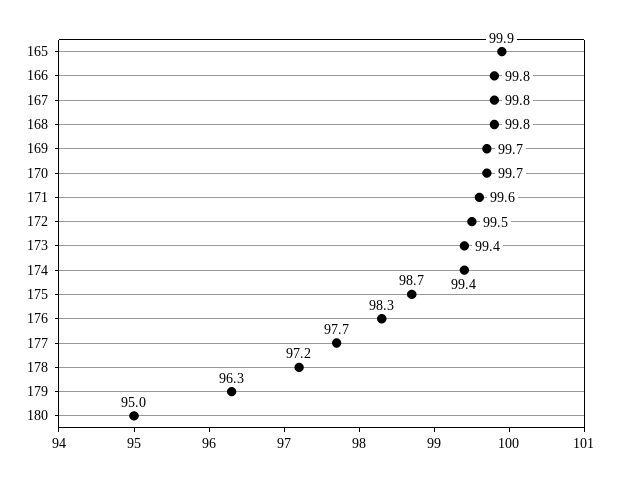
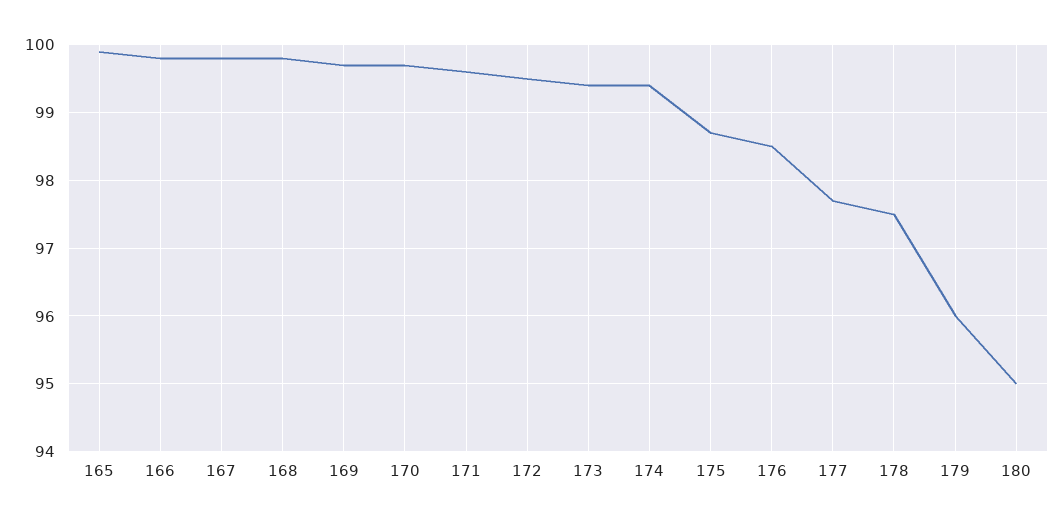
  {
    "165": 99.9,
    "166": 99.8,
    "167": 99.8,
    "168": 99.8,
    "169": 99.7,
    "170": 99.7,
    "171": 99.6,
    "172": 99.5,
    "173": 99.4,
    "174": 99.4,
    "175": 98.7,
-   "176": 98.3,
+   "176": 98.5,
    "177": 97.7,
-   "178": 97.2,
+   "178": 97.5,
-   "179": 96.3,
+   "179": 96,
    "180": 95
  }

